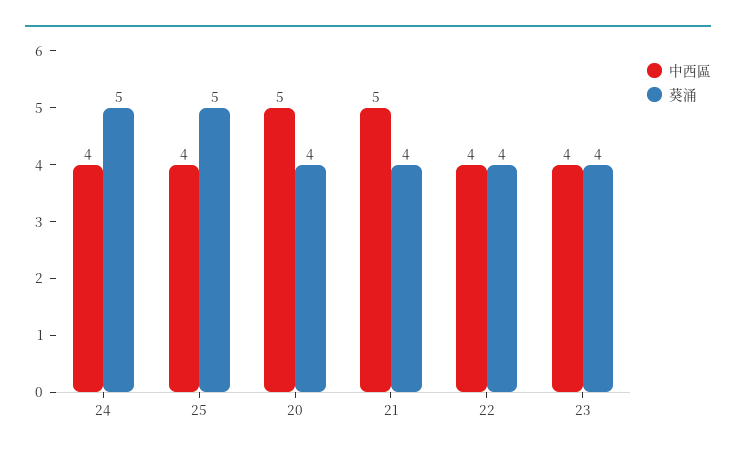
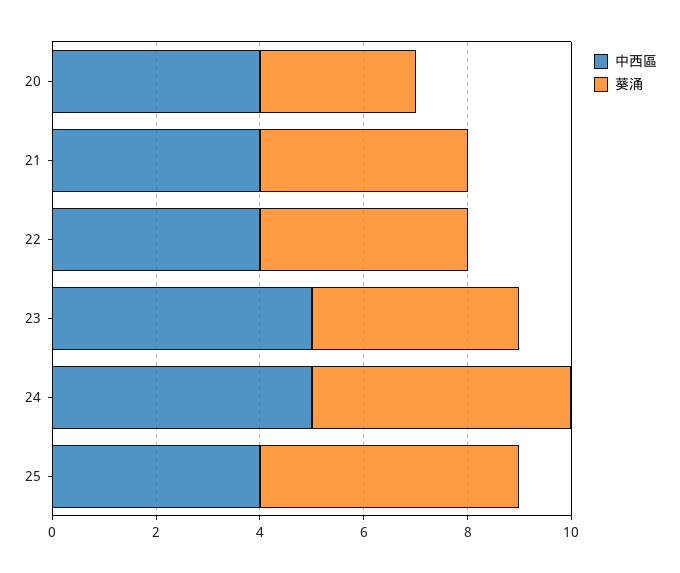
  {
    "中西區": {
-     "24": 4,
+     "24": 5,
      "25": 4,
-     "20": 5,
+     "20": 4,
-     "21": 5,
+     "21": 4,
      "22": 4,
-     "23": 4
+     "23": 5
    },
    "葵涌": {
      "24": 5,
      "25": 5,
-     "20": 4,
+     "20": 3,
      "21": 4,
      "22": 4,
      "23": 4
    }
  }

